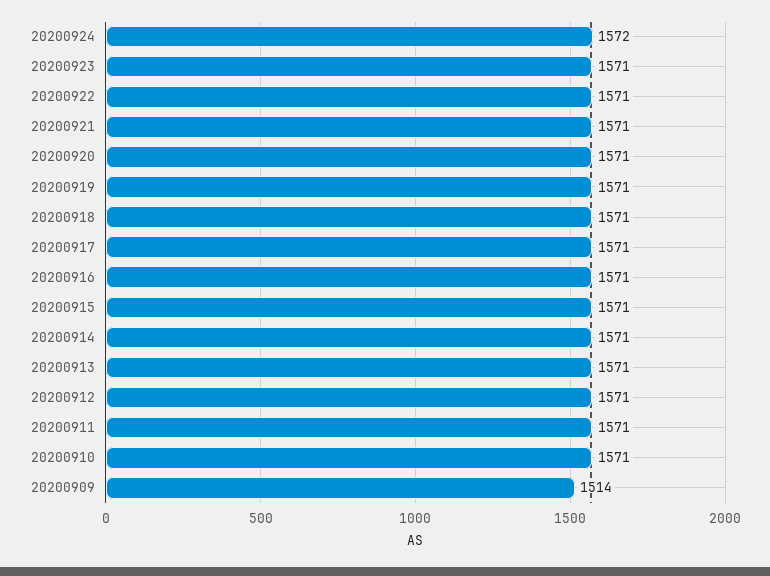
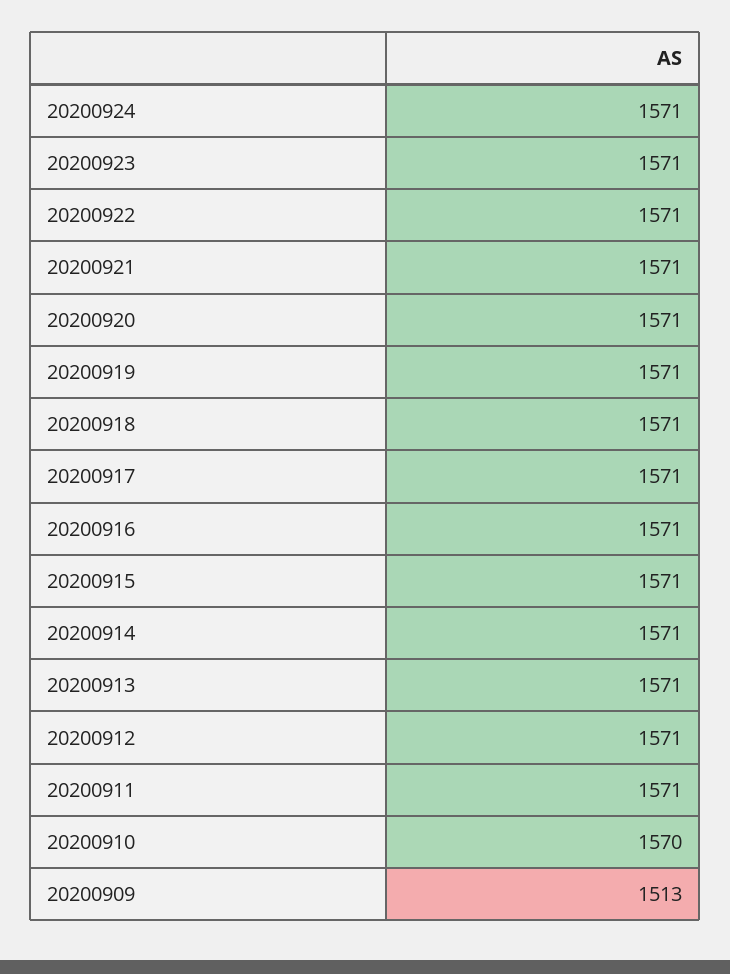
  {
-   "20200924": 1572,
+   "20200924": 1571,
    "20200923": 1571,
    "20200922": 1571,
    "20200921": 1571,
    "20200920": 1571,
    "20200919": 1571,
    "20200918": 1571,
    "20200917": 1571,
    "20200916": 1571,
    "20200915": 1571,
    "20200914": 1571,
    "20200913": 1571,
    "20200912": 1571,
    "20200911": 1571,
-   "20200910": 1571,
+   "20200910": 1570,
-   "20200909": 1514
+   "20200909": 1513
  }

